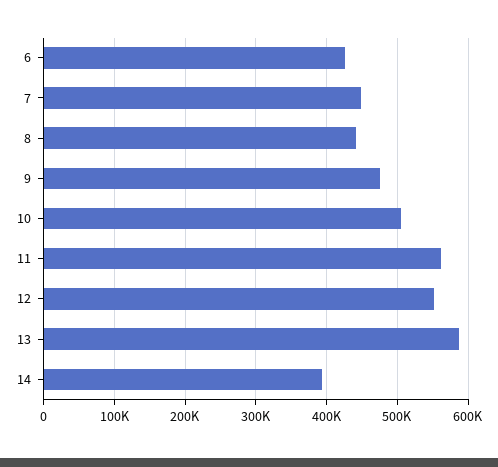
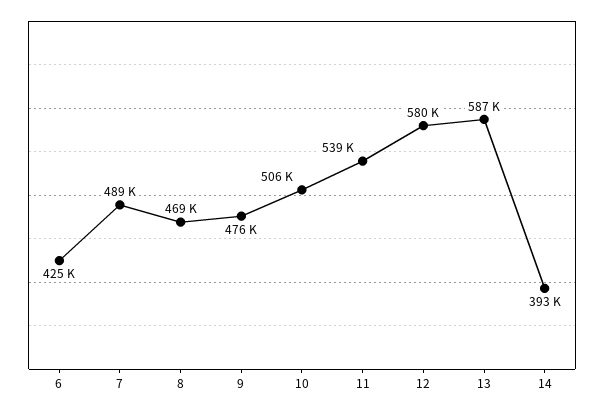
  {
    "6": 425000,
-   "7": 450000,
+   "7": 489000,
-   "8": 440000,
+   "8": 469000,
    "9": 476000,
    "10": 506000,
-   "11": 560000,
+   "11": 539000,
-   "12": 550000,
+   "12": 580000,
    "13": 587000,
    "14": 393000
  }

